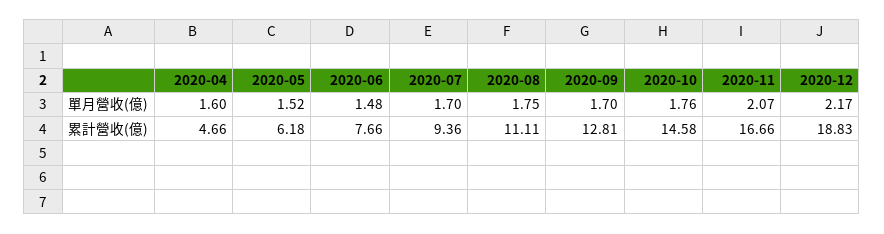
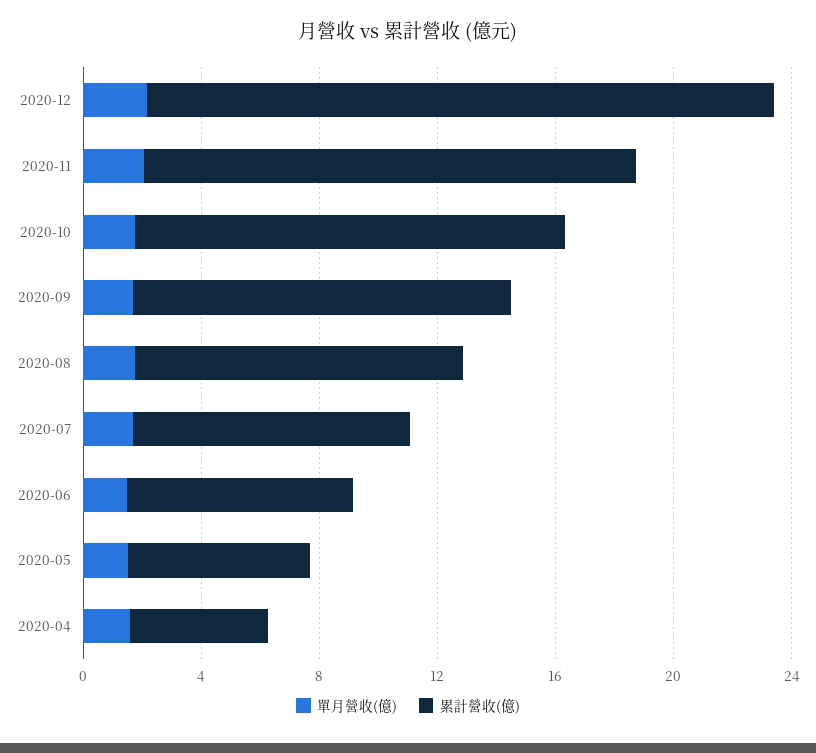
  {
    "單月營收(億)": {
      "2020-04": 1.6,
      "2020-05": 1.52,
      "2020-06": 1.48,
      "2020-07": 1.7,
      "2020-08": 1.75,
      "2020-09": 1.7,
      "2020-10": 1.76,
      "2020-11": 2.07,
      "2020-12": 2.17
    },
    "累計營收(億)": {
      "2020-04": 4.66,
      "2020-05": 6.18,
      "2020-06": 7.66,
      "2020-07": 9.36,
      "2020-08": 11.11,
      "2020-09": 12.81,
      "2020-10": 14.58,
      "2020-11": 16.66,
-     "2020-12": 18.83
+     "2020-12": 21
    }
  }

